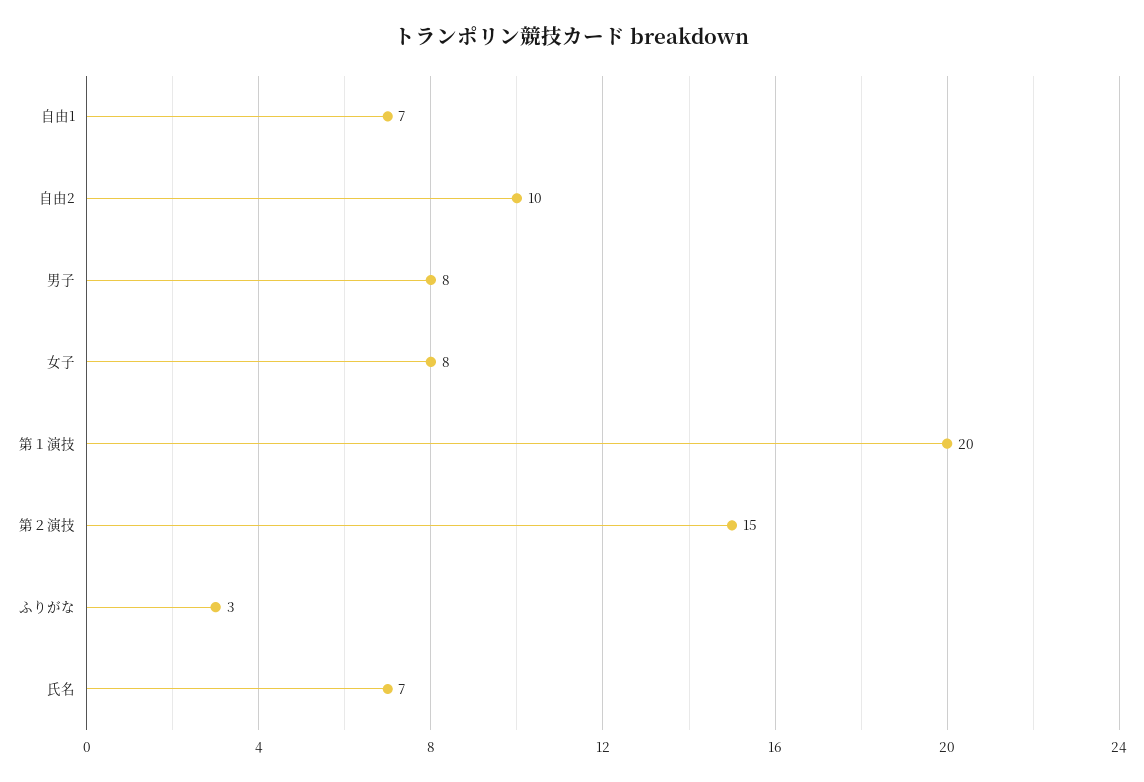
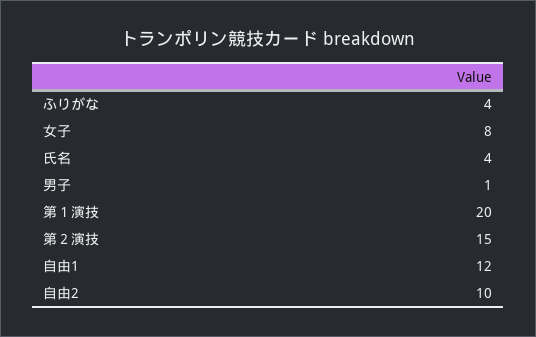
  {
-   "自由1": 7,
+   "自由1": 12,
    "自由2": 10,
-   "男子": 8,
+   "男子": 1,
    "女子": 8,
    "第１演技": 20,
    "第２演技": 15,
-   "ふりがな": 3,
+   "ふりがな": 4,
-   "氏名": 7
+   "氏名": 4
  }

